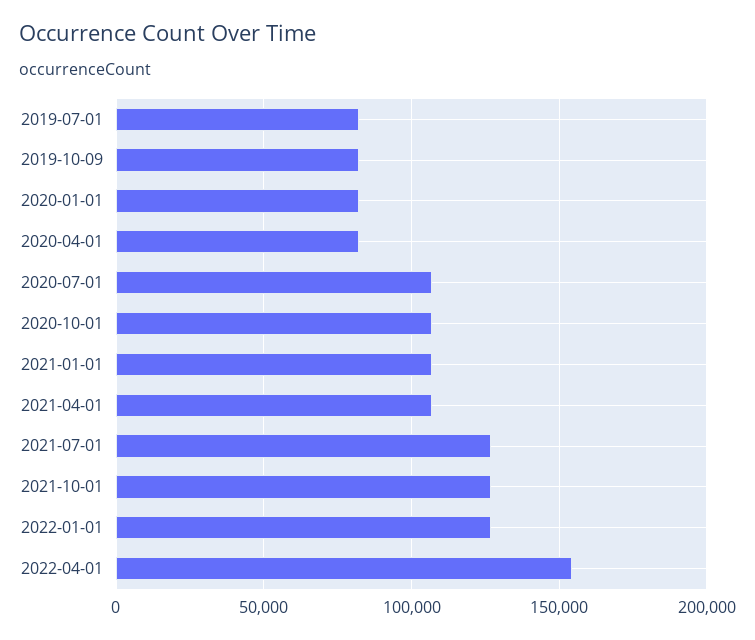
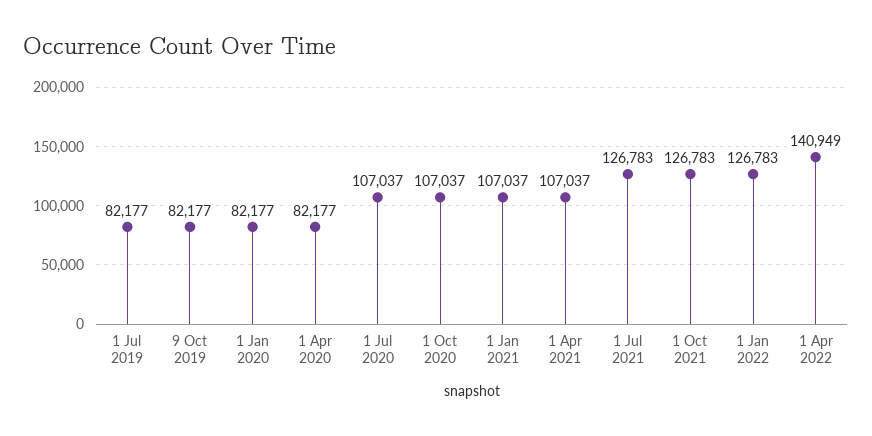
  {
    "2019-07-01": 82177,
    "2019-10-09": 82177,
    "2020-01-01": 82177,
    "2020-04-01": 82177,
    "2020-07-01": 107037,
    "2020-10-01": 107037,
    "2021-01-01": 107037,
    "2021-04-01": 107037,
    "2021-07-01": 126783,
    "2021-10-01": 126783,
    "2022-01-01": 126783,
-   "2022-04-01": 155000
+   "2022-04-01": 140949
  }

